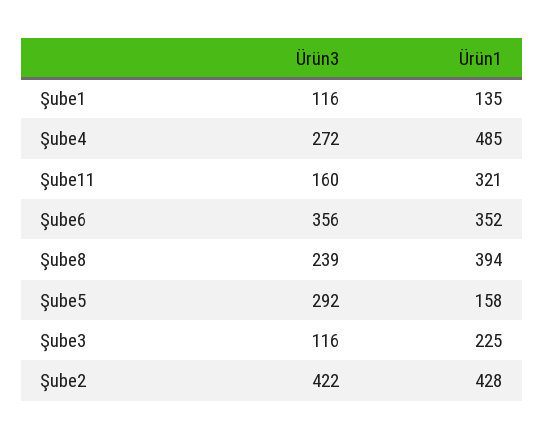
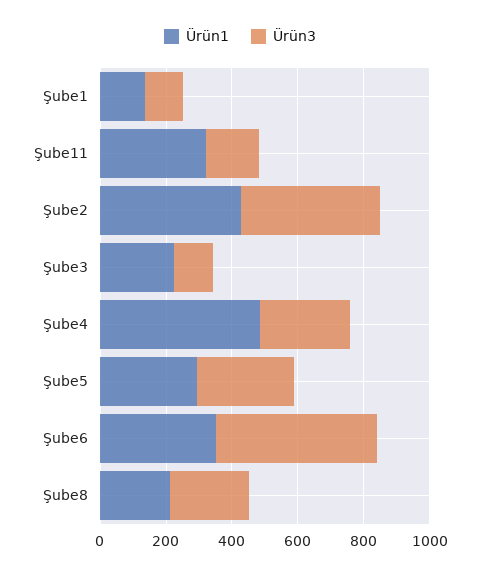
  {
    "Ürün3": {
      "Şube1": 116,
      "Şube4": 272,
      "Şube11": 160,
-     "Şube6": 356,
+     "Şube6": 500,
      "Şube8": 239,
      "Şube5": 292,
      "Şube3": 116,
      "Şube2": 422
    },
    "Ürün1": {
      "Şube1": 135,
      "Şube4": 485,
      "Şube11": 321,
      "Şube6": 352,
-     "Şube8": 394,
+     "Şube8": 200,
-     "Şube5": 158,
+     "Şube5": 300,
      "Şube3": 225,
      "Şube2": 428
    }
  }

